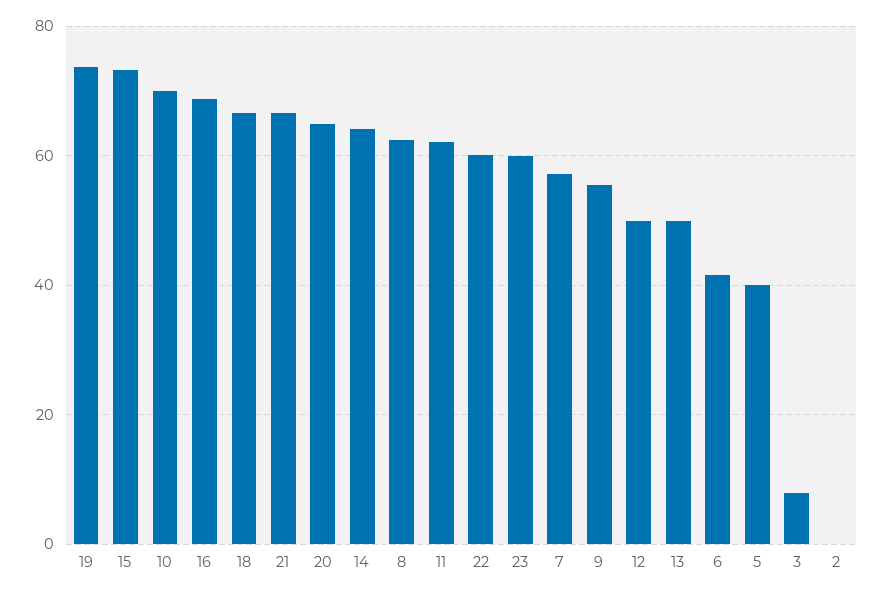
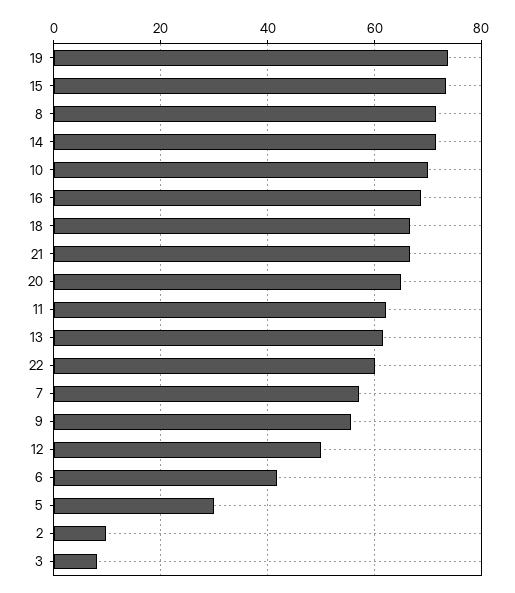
  {
    "19": 74,
    "15": 74,
    "10": 70,
    "16": 68,
    "18": 66,
    "21": 66,
    "20": 66,
-   "14": 64,
+   "14": 72,
-   "8": 62,
+   "8": 72,
    "11": 62,
    "22": 60,
-   "23": 60,
    "7": 58,
    "9": 56,
    "12": 50,
-   "13": 50,
+   "13": 62,
    "6": 42,
-   "5": 40,
+   "5": 30,
    "3": 8,
-   "2": 0
+   "2": 10
  }

